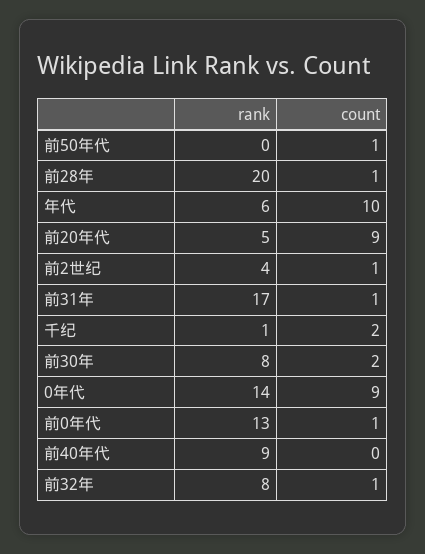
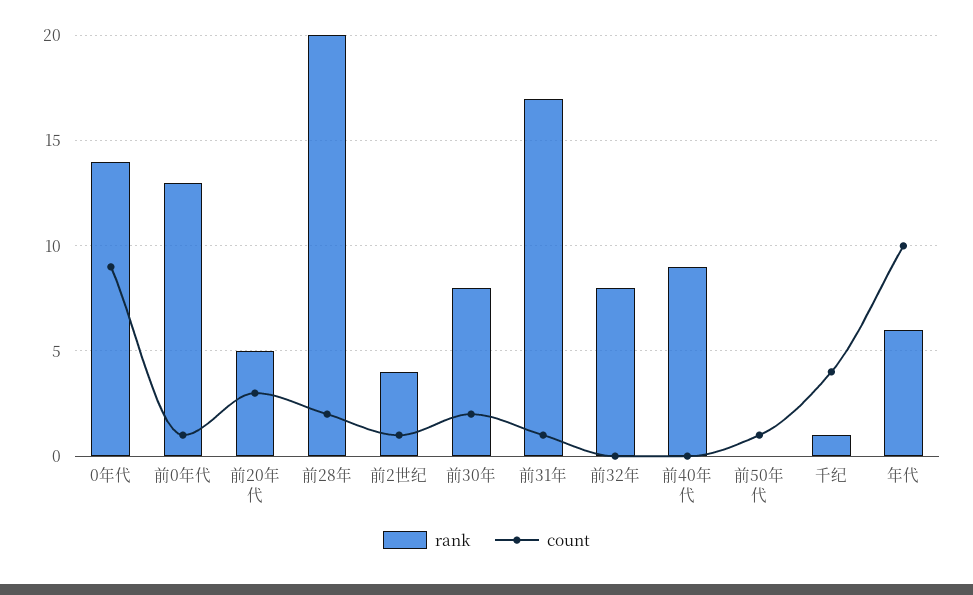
  {
    "rank": {
      "前50年代": 0,
      "前28年": 20,
      "年代": 6,
      "前20年代": 5,
      "前2世纪": 4,
      "前31年": 17,
      "千纪": 1,
      "前30年": 8,
      "0年代": 14,
      "前0年代": 13,
      "前40年代": 9,
      "前32年": 8
    },
    "count": {
      "前50年代": 1,
-     "前28年": 1,
+     "前28年": 2,
      "年代": 10,
-     "前20年代": 9,
+     "前20年代": 3,
      "前2世纪": 1,
      "前31年": 1,
-     "千纪": 2,
+     "千纪": 4,
      "前30年": 2,
      "0年代": 9,
      "前0年代": 1,
      "前40年代": 0,
-     "前32年": 1
+     "前32年": 0
    }
  }

